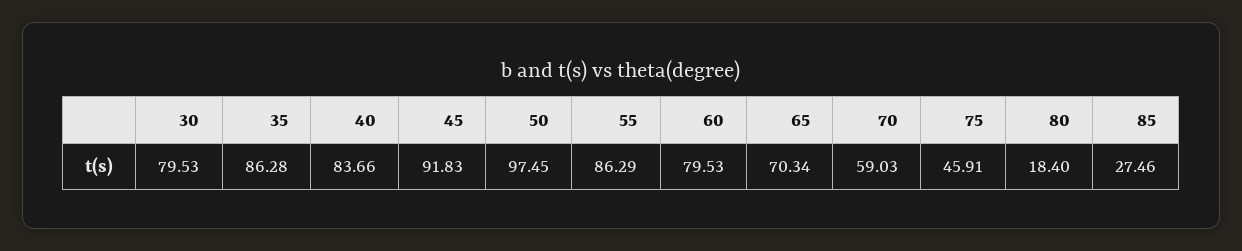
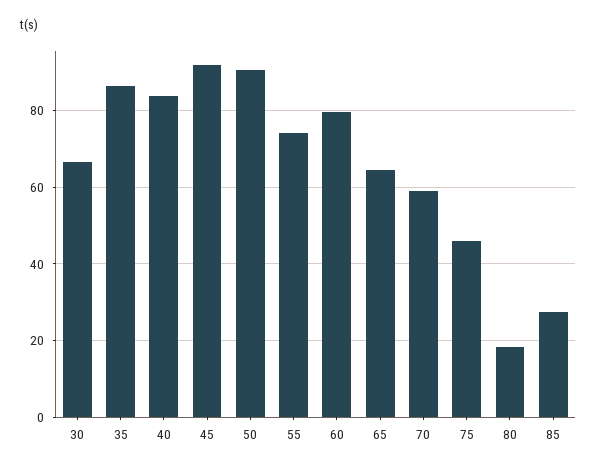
  {
-   "30": 79.53,
+   "30": 66,
    "35": 86.28,
    "40": 83.66,
    "45": 91.83,
-   "50": 97.45,
+   "50": 90,
-   "55": 86.29,
+   "55": 74,
    "60": 79.53,
-   "65": 70.34,
+   "65": 64,
    "70": 59.03,
    "75": 45.91,
    "80": 18.4,
    "85": 27.46
  }

